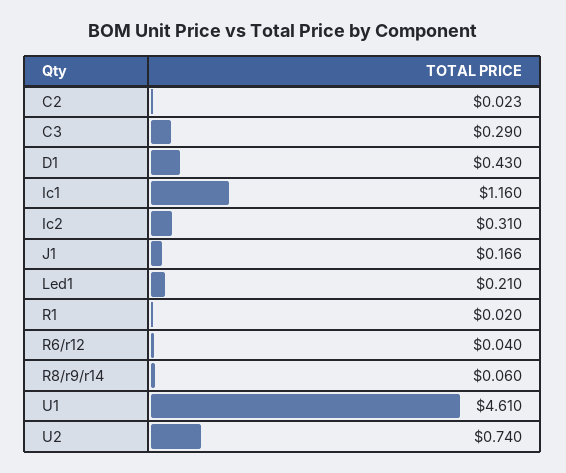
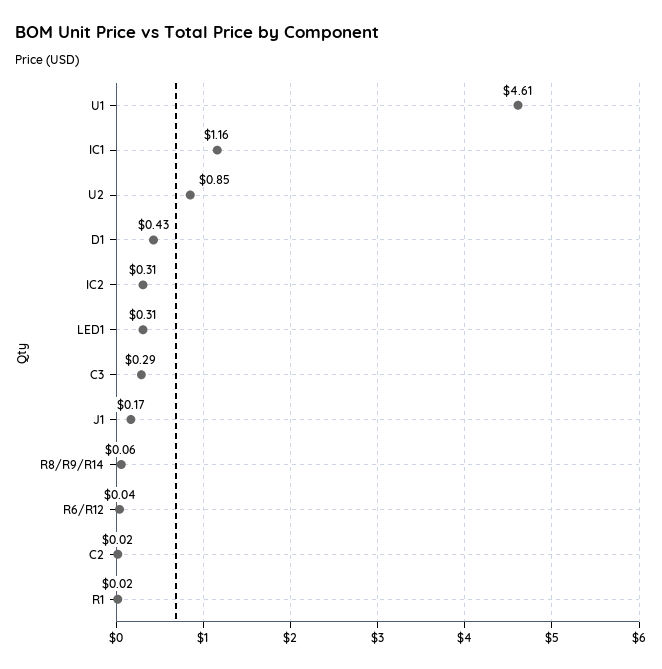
  {
    "C2": 0.023,
    "C3": 0.29,
    "D1": 0.43,
    "Ic1": 1.16,
    "Ic2": 0.31,
    "J1": 0.166,
-   "Led1": 0.21,
+   "Led1": 0.31,
    "R1": 0.02,
    "R6/r12": 0.04,
    "R8/r9/r14": 0.06,
    "U1": 4.61,
-   "U2": 0.74
+   "U2": 0.85
  }

